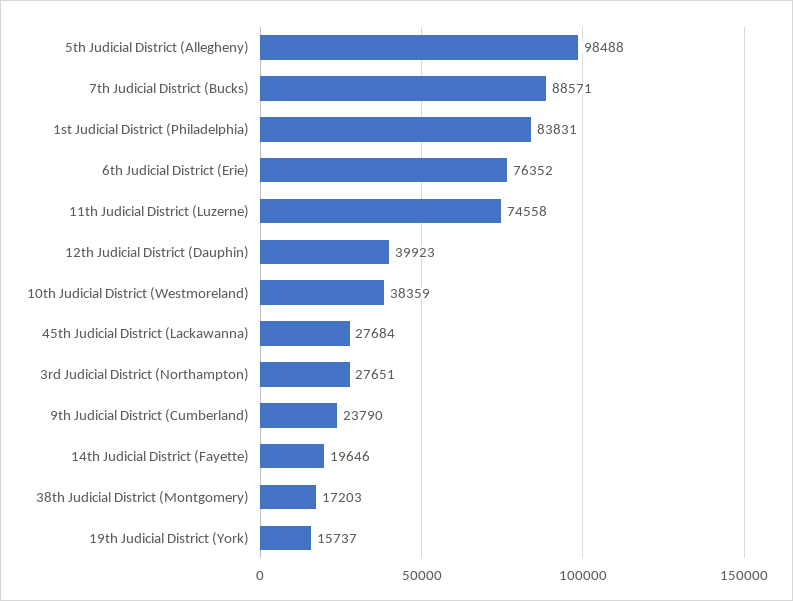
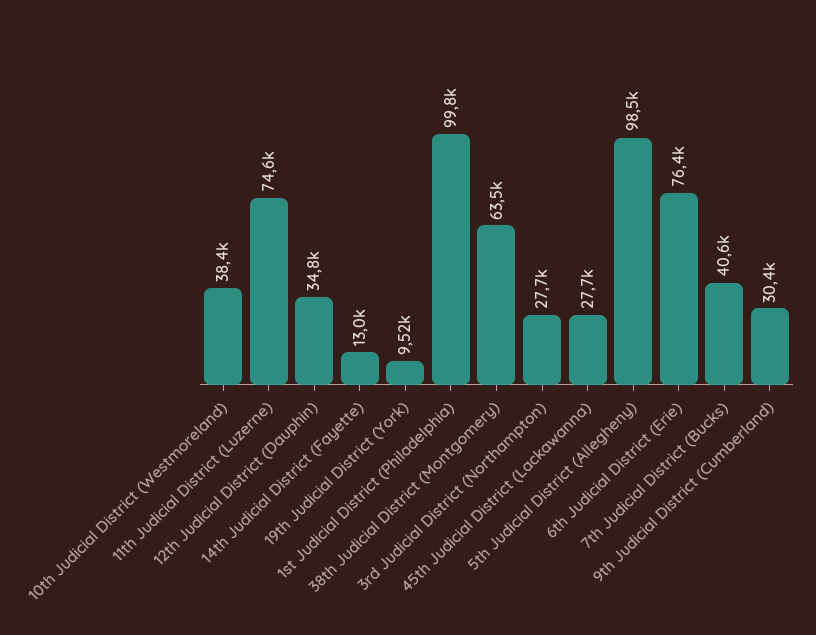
  {
    "5th Judicial District (Allegheny)": 98488,
-   "7th Judicial District (Bucks)": 88571,
+   "7th Judicial District (Bucks)": 40600,
-   "1st Judicial District (Philadelphia)": 83831,
+   "1st Judicial District (Philadelphia)": 99800,
    "6th Judicial District (Erie)": 76352,
    "11th Judicial District (Luzerne)": 74558,
-   "12th Judicial District (Dauphin)": 39923,
+   "12th Judicial District (Dauphin)": 34800,
    "10th Judicial District (Westmoreland)": 38359,
    "45th Judicial District (Lackawanna)": 27684,
    "3rd Judicial District (Northampton)": 27651,
-   "9th Judicial District (Cumberland)": 23790,
+   "9th Judicial District (Cumberland)": 30400,
-   "14th Judicial District (Fayette)": 19646,
+   "14th Judicial District (Fayette)": 13000,
-   "38th Judicial District (Montgomery)": 17203,
+   "38th Judicial District (Montgomery)": 63500,
-   "19th Judicial District (York)": 15737
+   "19th Judicial District (York)": 9520
  }

